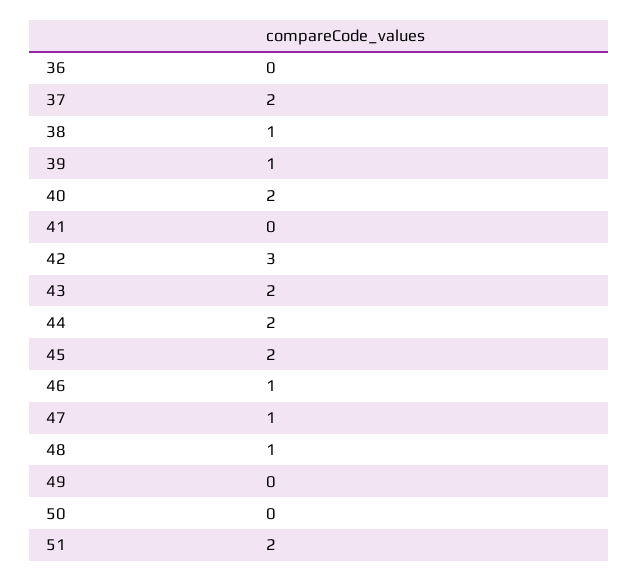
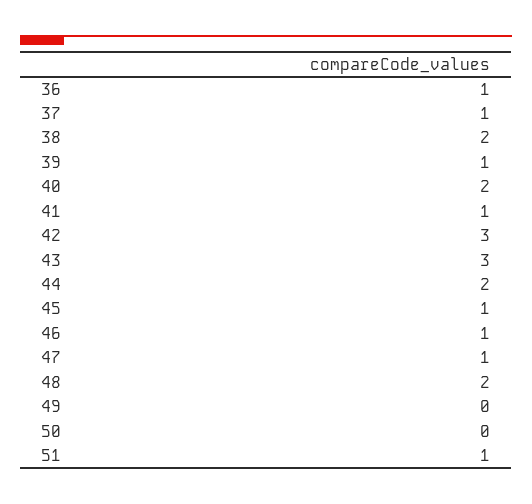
  {
-   "36": 0,
+   "36": 1,
-   "37": 2,
+   "37": 1,
-   "38": 1,
+   "38": 2,
    "39": 1,
    "40": 2,
-   "41": 0,
+   "41": 1,
    "42": 3,
-   "43": 2,
+   "43": 3,
    "44": 2,
-   "45": 2,
+   "45": 1,
    "46": 1,
    "47": 1,
-   "48": 1,
+   "48": 2,
    "49": 0,
    "50": 0,
-   "51": 2
+   "51": 1
  }

